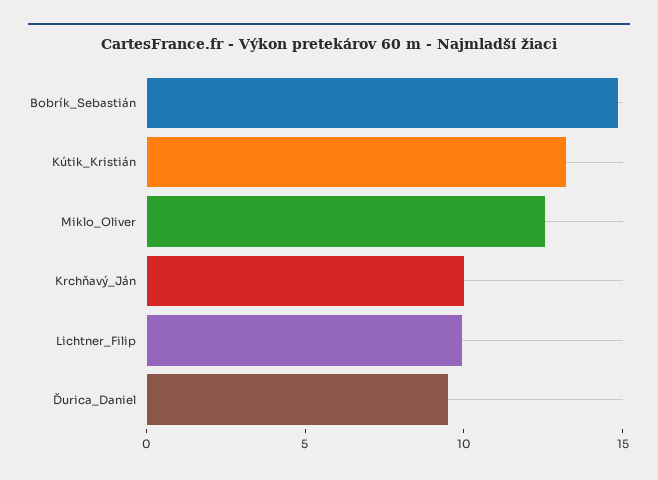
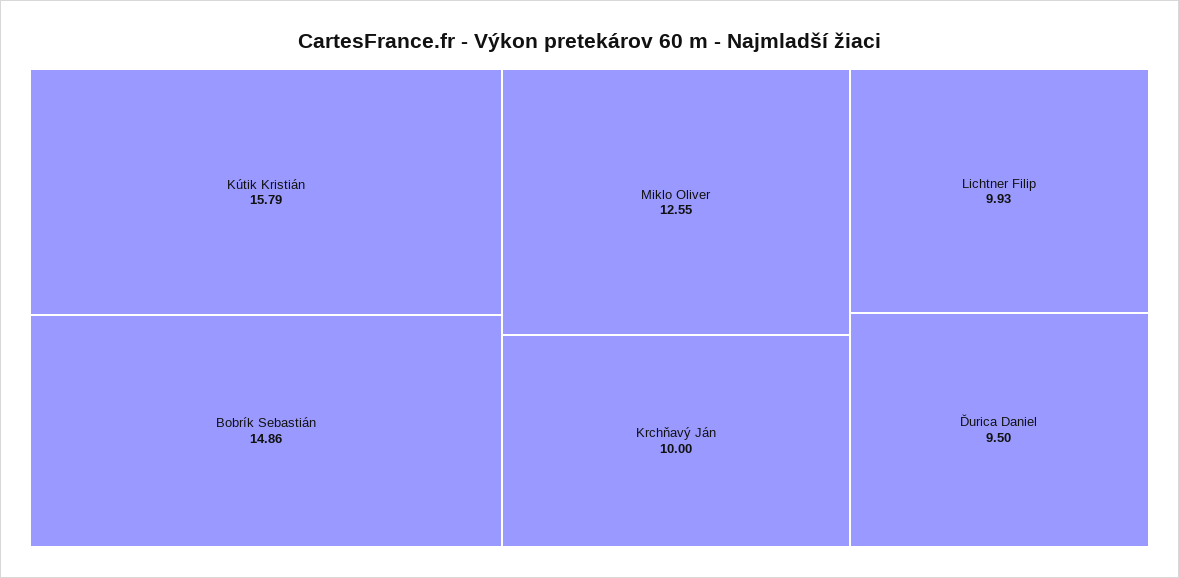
  {
    "Bobrík_Sebastián": 14.86,
-   "Kútik_Kristián": 13,
+   "Kútik_Kristián": 15.79,
    "Miklo_Oliver": 12.55,
    "Krchňavý_Ján": 10,
    "Lichtner_Filip": 9.93,
    "Ďurica_Daniel": 9.5
  }

